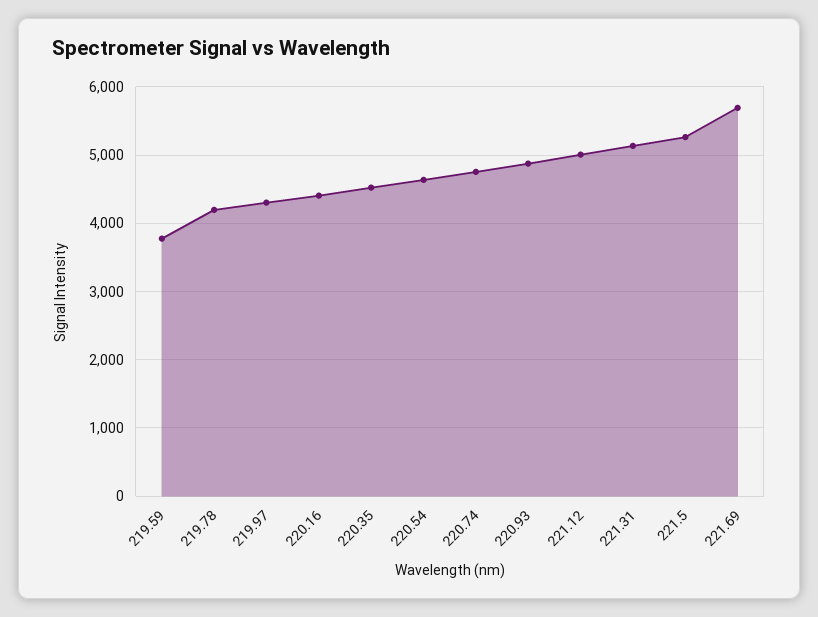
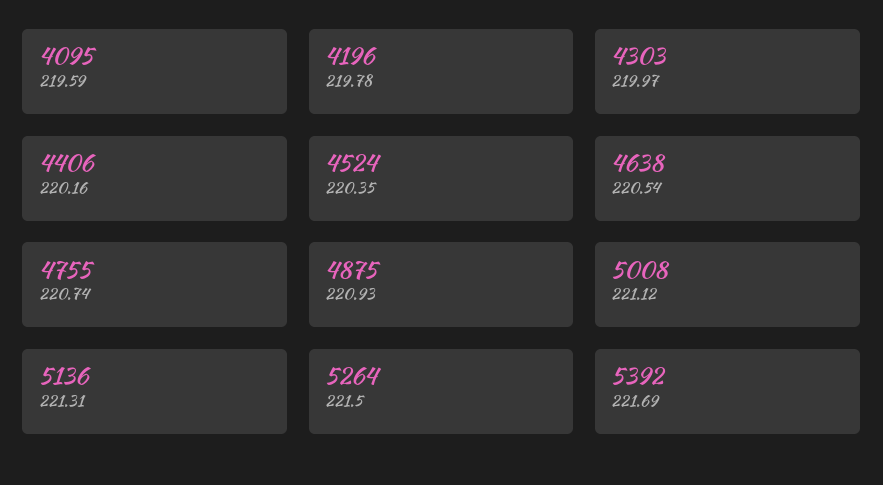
  {
-   "219.59": 3800,
+   "219.59": 4095,
    "219.78": 4196,
    "219.97": 4303,
    "220.16": 4406,
    "220.35": 4524,
    "220.54": 4638,
    "220.74": 4755,
    "220.93": 4875,
    "221.12": 5008,
    "221.31": 5136,
    "221.5": 5264,
-   "221.69": 5700
+   "221.69": 5392
  }

